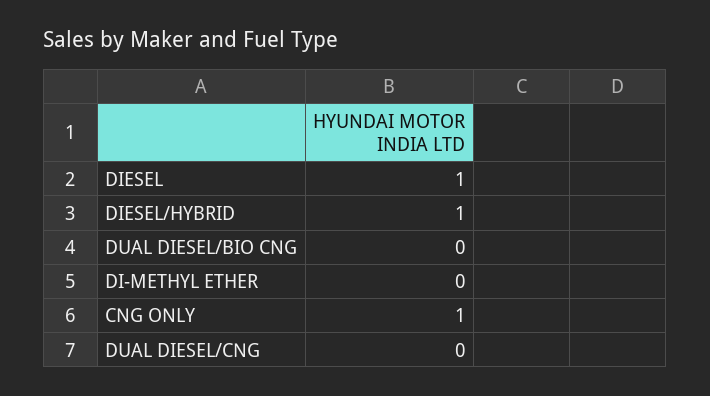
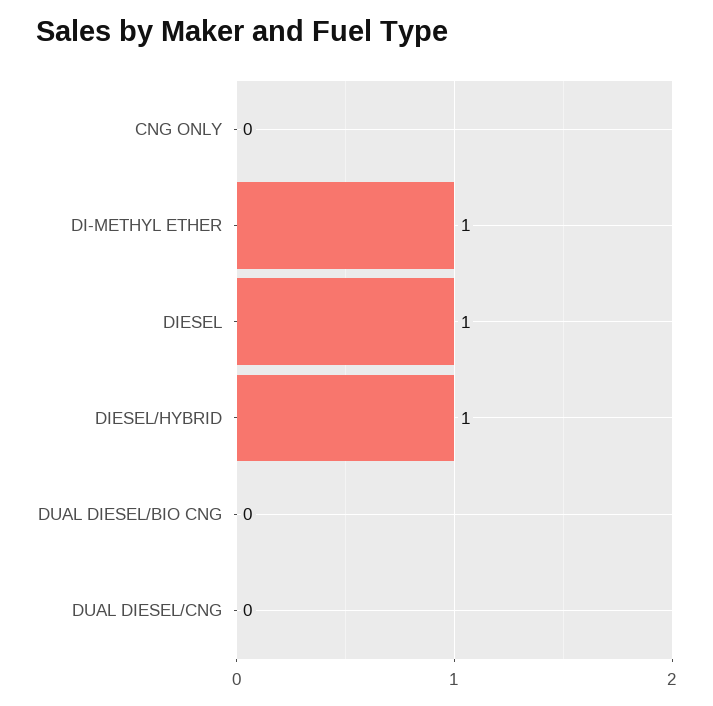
  {
    "DIESEL": 1,
    "DIESEL/HYBRID": 1,
    "DUAL DIESEL/BIO CNG": 0,
-   "DI-METHYL ETHER": 0,
+   "DI-METHYL ETHER": 1,
-   "CNG ONLY": 1,
+   "CNG ONLY": 0,
    "DUAL DIESEL/CNG": 0
  }

